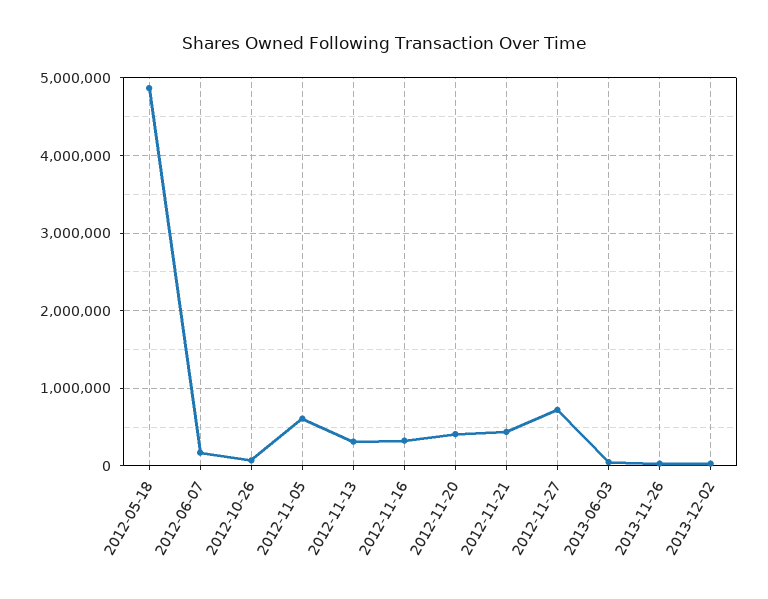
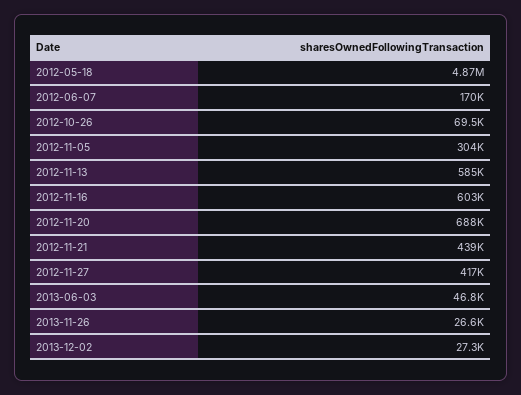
  {
    "2012-05-18": 4870000,
    "2012-06-07": 170000,
    "2012-10-26": 69500,
-   "2012-11-05": 600000,
+   "2012-11-05": 304000,
-   "2012-11-13": 300000,
+   "2012-11-13": 585000,
-   "2012-11-16": 300000,
+   "2012-11-16": 603000,
-   "2012-11-20": 400000,
+   "2012-11-20": 688000,
    "2012-11-21": 439000,
-   "2012-11-27": 700000,
+   "2012-11-27": 417000,
    "2013-06-03": 46800,
    "2013-11-26": 26600,
    "2013-12-02": 27300
  }

